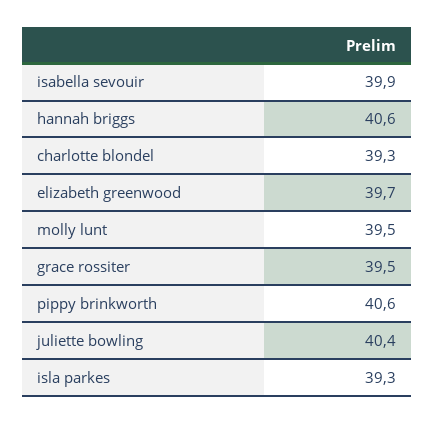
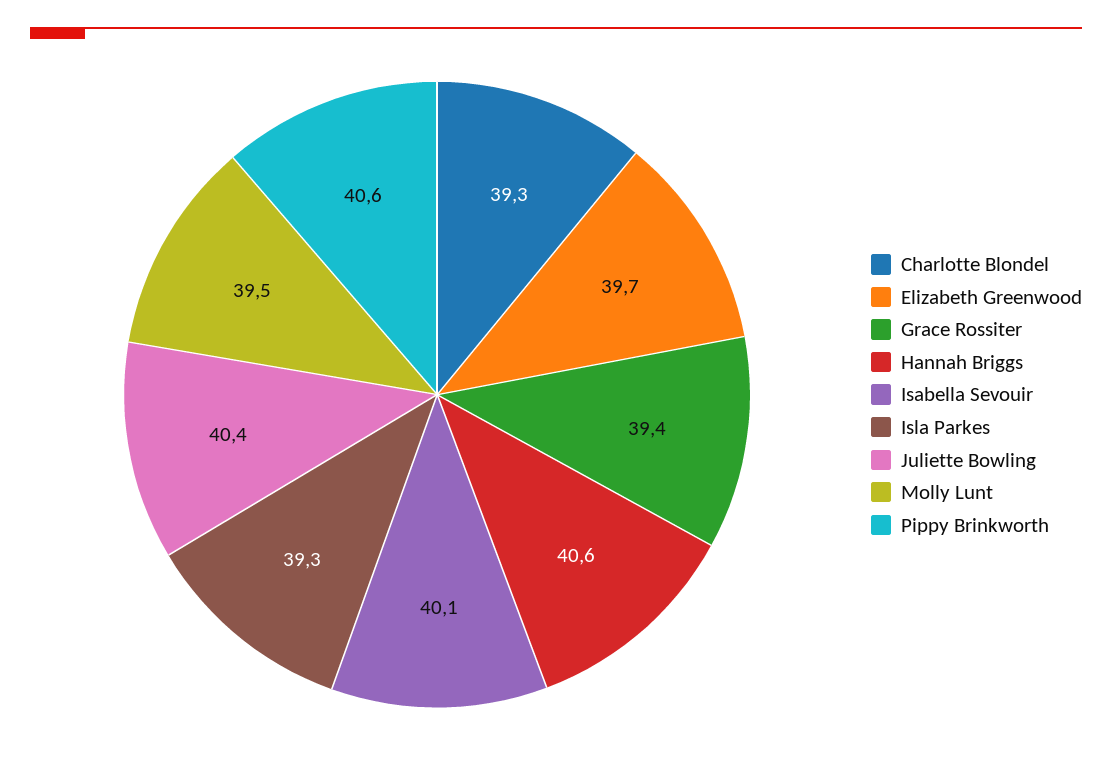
  {
-   "isabella sevouir": 39.9,
+   "isabella sevouir": 40.1,
    "hannah briggs": 40.6,
    "charlotte blondel": 39.3,
    "elizabeth greenwood": 39.7,
    "molly lunt": 39.5,
-   "grace rossiter": 39.5,
+   "grace rossiter": 39.4,
    "pippy brinkworth": 40.6,
    "juliette bowling": 40.4,
    "isla parkes": 39.3
  }

